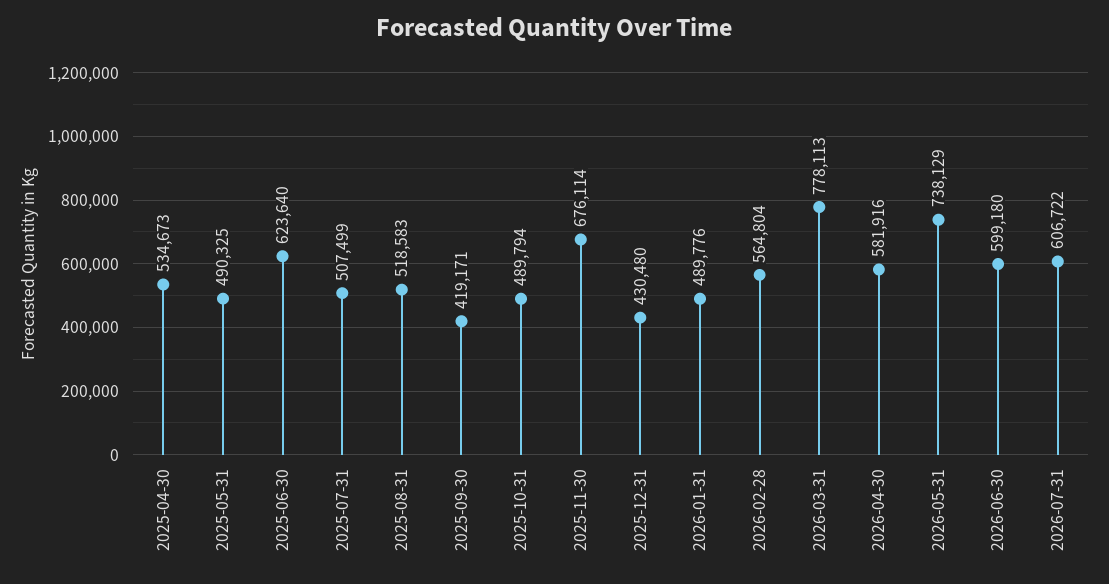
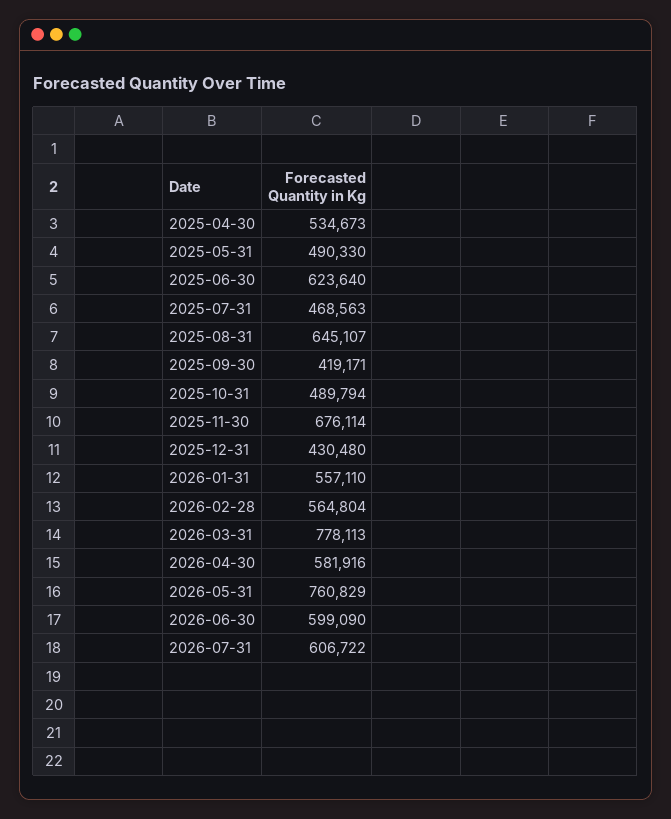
  {
    "2025-04-30": 534673,
-   "2025-05-31": 490325,
+   "2025-05-31": 490330,
    "2025-06-30": 623640,
-   "2025-07-31": 507499,
+   "2025-07-31": 468563,
-   "2025-08-31": 518583,
+   "2025-08-31": 645107,
    "2025-09-30": 419171,
    "2025-10-31": 489794,
    "2025-11-30": 676114,
    "2025-12-31": 430480,
-   "2026-01-31": 489776,
+   "2026-01-31": 557110,
    "2026-02-28": 564804,
    "2026-03-31": 778113,
    "2026-04-30": 581916,
-   "2026-05-31": 738129,
+   "2026-05-31": 760829,
-   "2026-06-30": 599180,
+   "2026-06-30": 599090,
    "2026-07-31": 606722
  }

